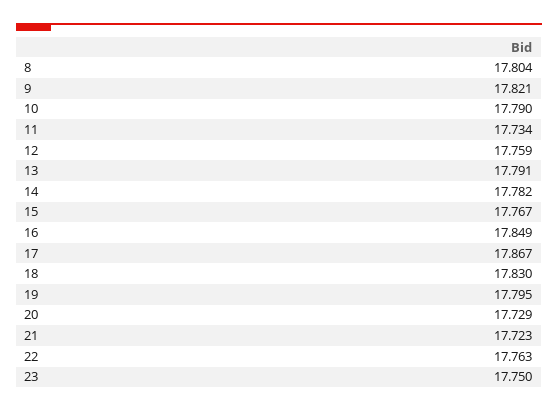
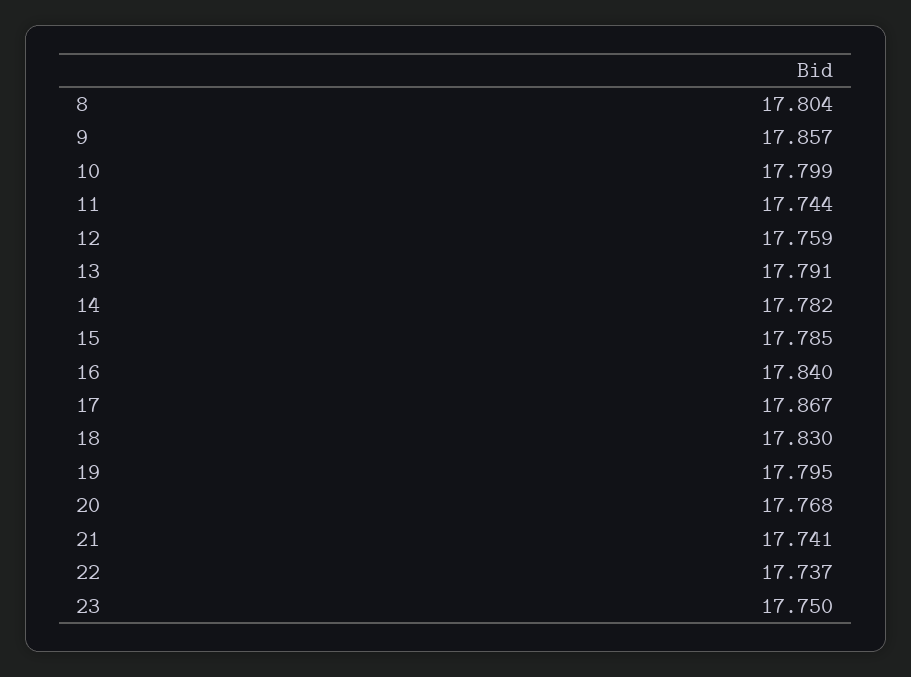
  {
    "8": 17.804,
-   "9": 17.821,
+   "9": 17.857,
-   "10": 17.79,
+   "10": 17.799,
-   "11": 17.734,
+   "11": 17.744,
    "12": 17.759,
    "13": 17.791,
    "14": 17.782,
-   "15": 17.767,
+   "15": 17.785,
-   "16": 17.849,
+   "16": 17.84,
    "17": 17.867,
    "18": 17.83,
    "19": 17.795,
-   "20": 17.729,
+   "20": 17.768,
-   "21": 17.723,
+   "21": 17.741,
-   "22": 17.763,
+   "22": 17.737,
    "23": 17.75
  }

